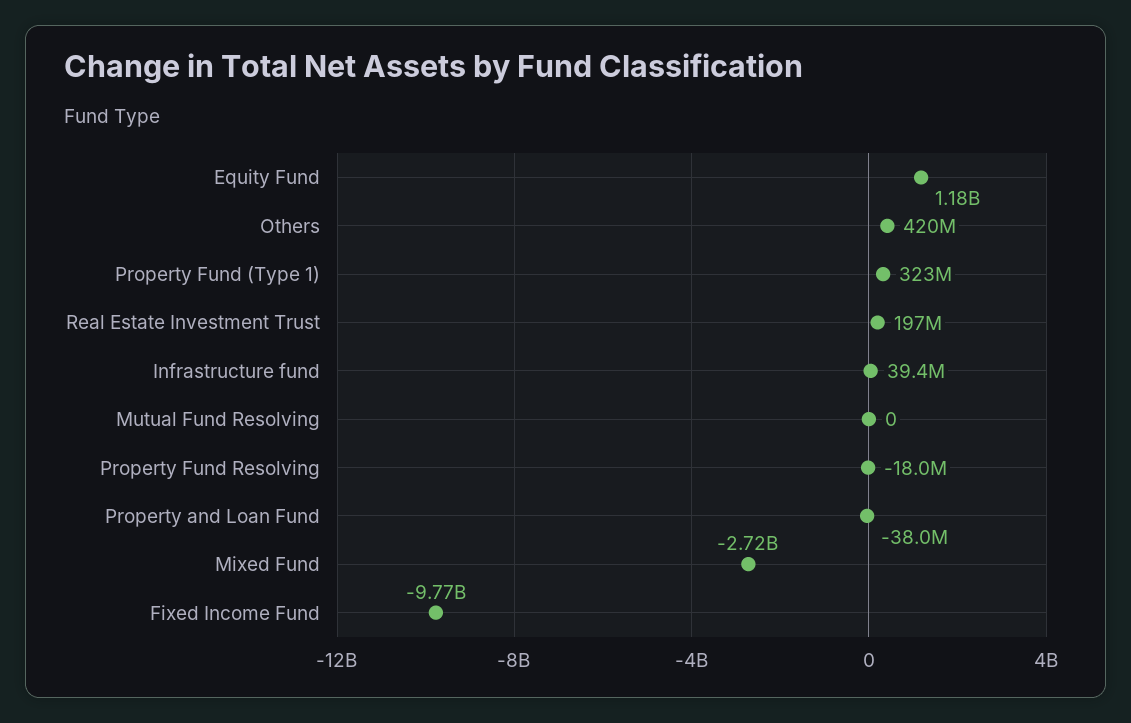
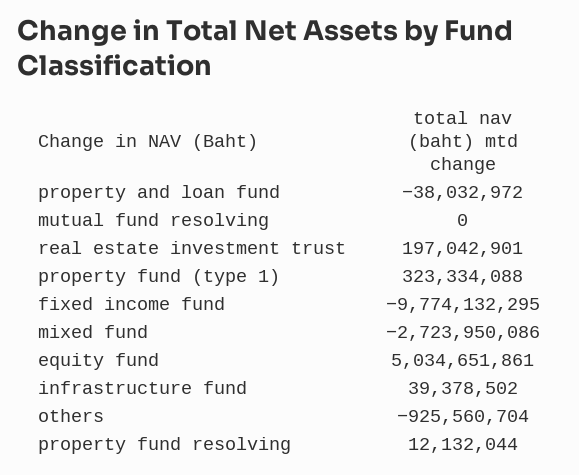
  {
-   "Equity Fund": 1180000000,
+   "Equity Fund": 5034651861,
-   "Others": 420000000,
+   "Others": -925560704,
    "Property Fund (Type 1)": 323334088,
    "Real Estate Investment Trust": 197042901,
    "Infrastructure fund": 39378502,
    "Mutual Fund Resolving": 0,
-   "Property Fund Resolving": -18000000,
+   "Property Fund Resolving": 12132044,
    "Property and Loan Fund": -38032972,
    "Mixed Fund": -2723950086,
    "Fixed Income Fund": -9774132295
  }

